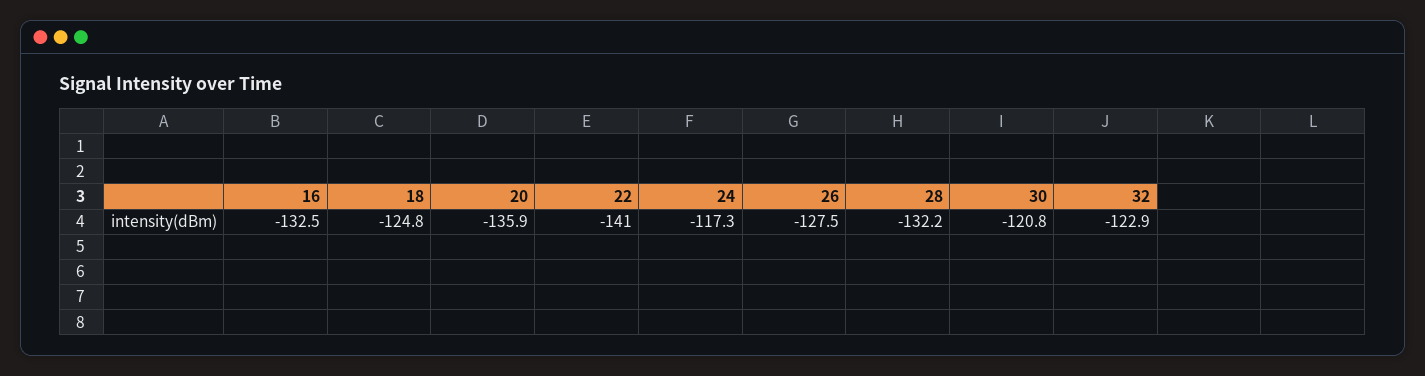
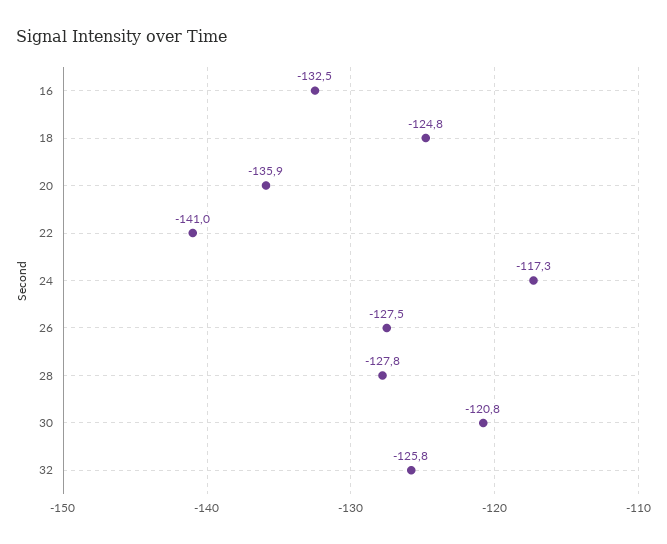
  {
    "16": -132.5,
    "18": -124.8,
    "20": -135.9,
    "22": -141,
    "24": -117.3,
    "26": -127.5,
-   "28": -132.2,
+   "28": -127.8,
    "30": -120.8,
-   "32": -122.9
+   "32": -125.8
  }

